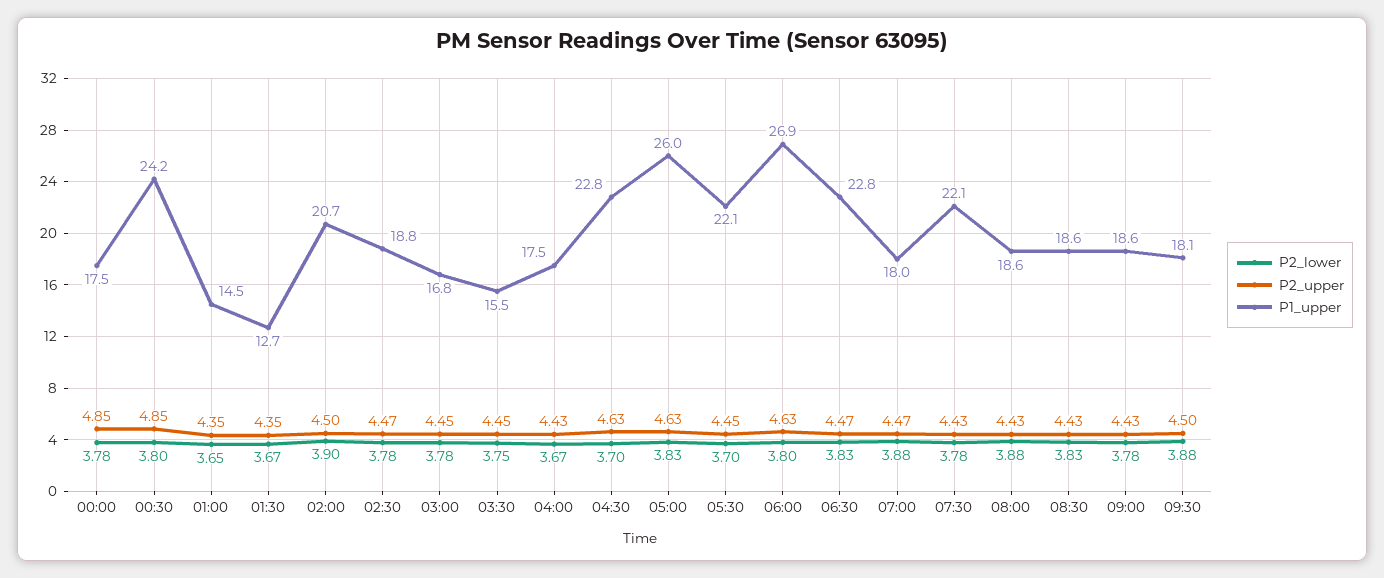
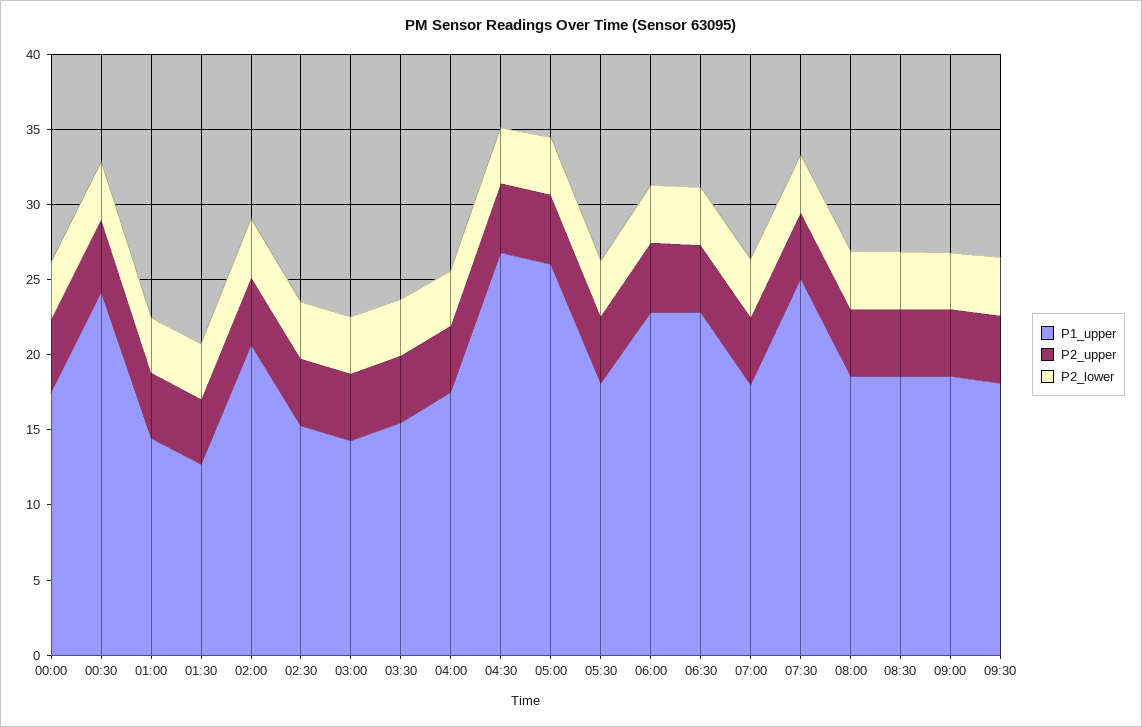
  {
    "P2_lower": {
      "00:00": 3.78,
      "00:30": 3.8,
      "01:00": 3.65,
      "01:30": 3.67,
      "02:00": 3.9,
      "02:30": 3.78,
      "03:00": 3.78,
      "03:30": 3.75,
      "04:00": 3.67,
      "04:30": 3.7,
      "05:00": 3.83,
      "05:30": 3.7,
      "06:00": 3.8,
      "06:30": 3.83,
      "07:00": 3.88,
      "07:30": 3.78,
      "08:00": 3.88,
      "08:30": 3.83,
      "09:00": 3.78,
      "09:30": 3.88
    },
    "P2_upper": {
      "00:00": 4.85,
      "00:30": 4.85,
      "01:00": 4.35,
      "01:30": 4.35,
      "02:00": 4.5,
      "02:30": 4.47,
      "03:00": 4.45,
      "03:30": 4.45,
      "04:00": 4.43,
      "04:30": 4.63,
      "05:00": 4.63,
      "05:30": 4.45,
      "06:00": 4.63,
      "06:30": 4.47,
      "07:00": 4.47,
      "07:30": 4.43,
      "08:00": 4.43,
      "08:30": 4.43,
      "09:00": 4.43,
      "09:30": 4.5
    },
    "P1_upper": {
      "00:00": 17.5,
      "00:30": 24.2,
      "01:00": 14.5,
      "01:30": 12.7,
      "02:00": 20.7,
-     "02:30": 18.8,
+     "02:30": 15,
-     "03:00": 16.8,
+     "03:00": 14,
      "03:30": 15.5,
      "04:00": 17.5,
-     "04:30": 22.8,
+     "04:30": 27,
      "05:00": 26,
-     "05:30": 22.1,
+     "05:30": 18,
-     "06:00": 26.9,
+     "06:00": 23,
      "06:30": 22.8,
      "07:00": 18,
-     "07:30": 22.1,
+     "07:30": 25,
      "08:00": 18.6,
      "08:30": 18.6,
      "09:00": 18.6,
      "09:30": 18.1
    }
  }

